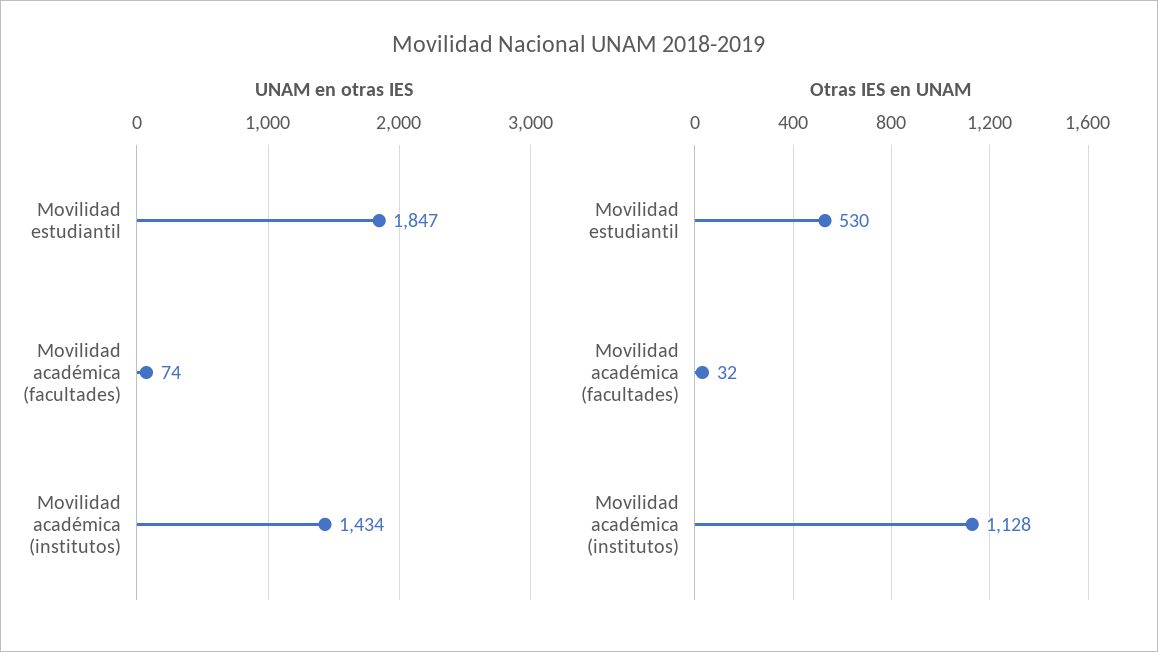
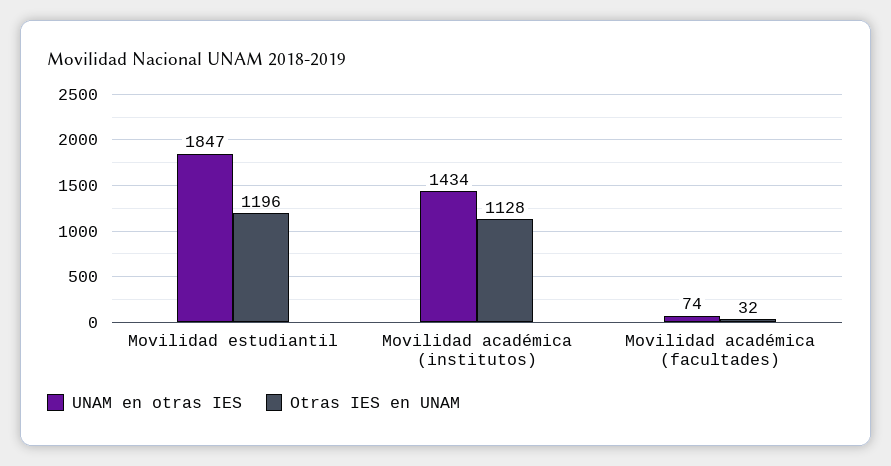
  {
    "UNAM en otras IES": {
      "Movilidad estudiantil": 1847,
      "Movilidad académica (facultades)": 74,
      "Movilidad académica (institutos)": 1434
    },
    "Otras IES en UNAM": {
-     "Movilidad estudiantil": 530,
+     "Movilidad estudiantil": 1196,
      "Movilidad académica (facultades)": 32,
      "Movilidad académica (institutos)": 1128
    }
  }

